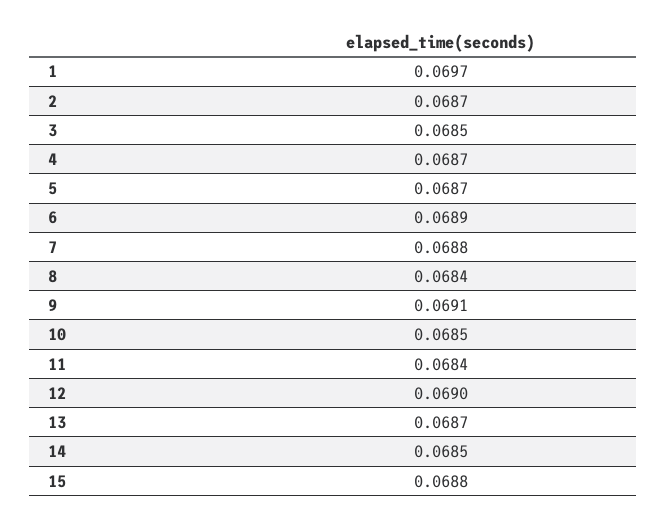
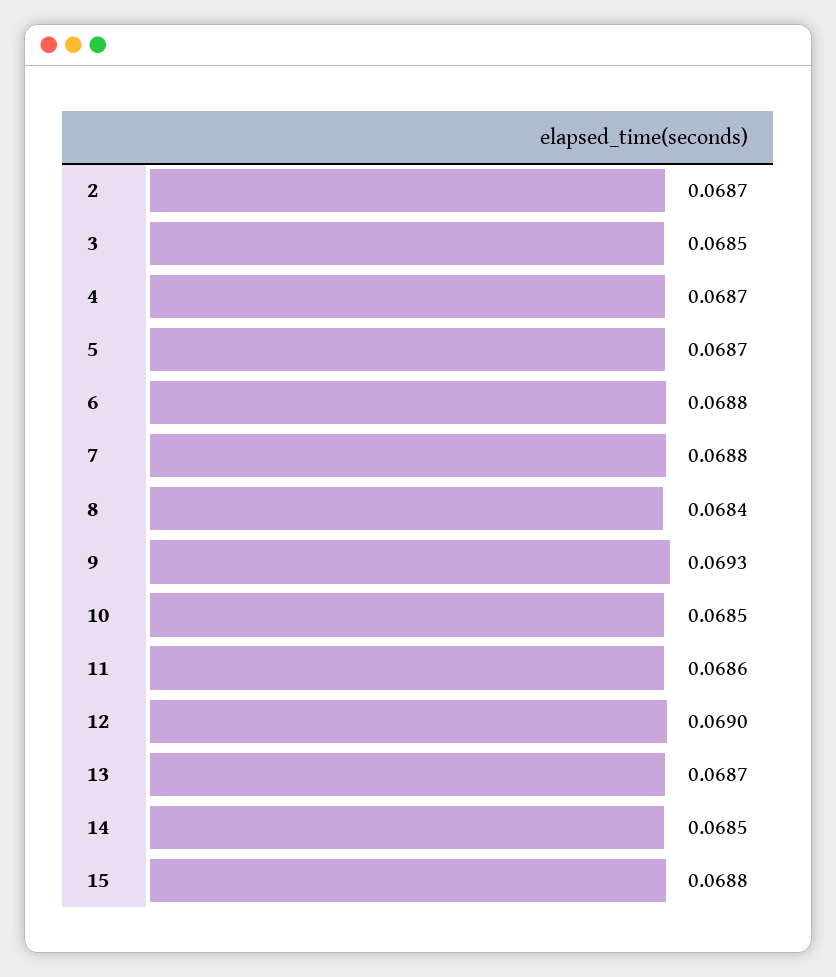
  {
-   "1": 0.0697,
    "2": 0.0687,
    "3": 0.0685,
    "4": 0.0687,
    "5": 0.0687,
-   "6": 0.0689,
+   "6": 0.0688,
    "7": 0.0688,
    "8": 0.0684,
-   "9": 0.0691,
+   "9": 0.0693,
    "10": 0.0685,
-   "11": 0.0684,
+   "11": 0.0686,
    "12": 0.069,
    "13": 0.0687,
    "14": 0.0685,
    "15": 0.0688
  }

